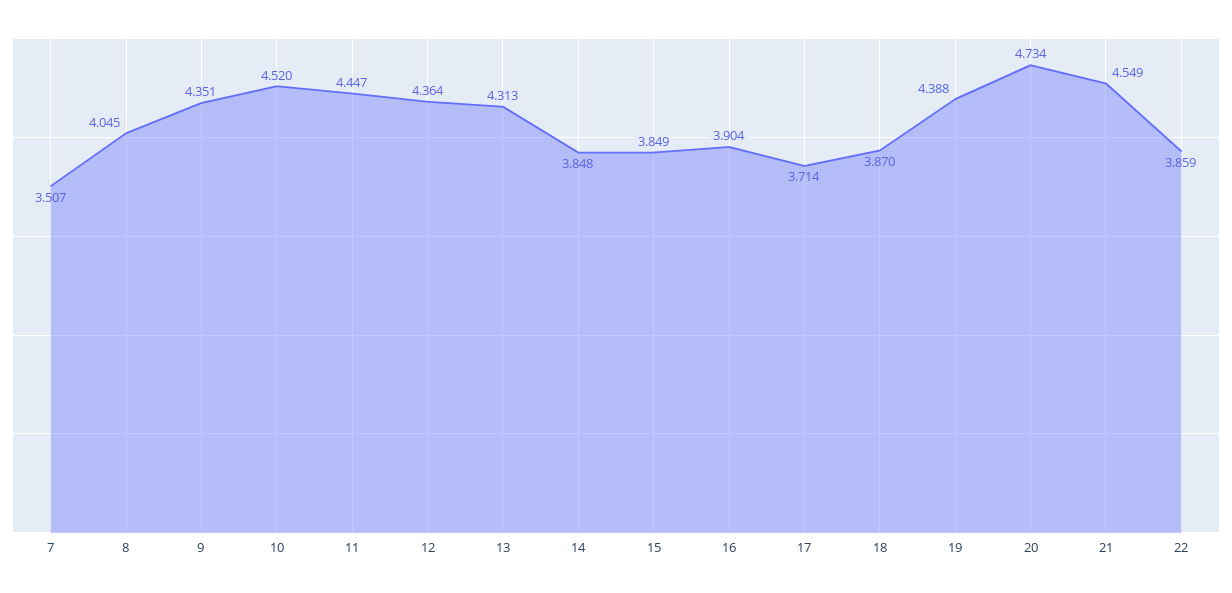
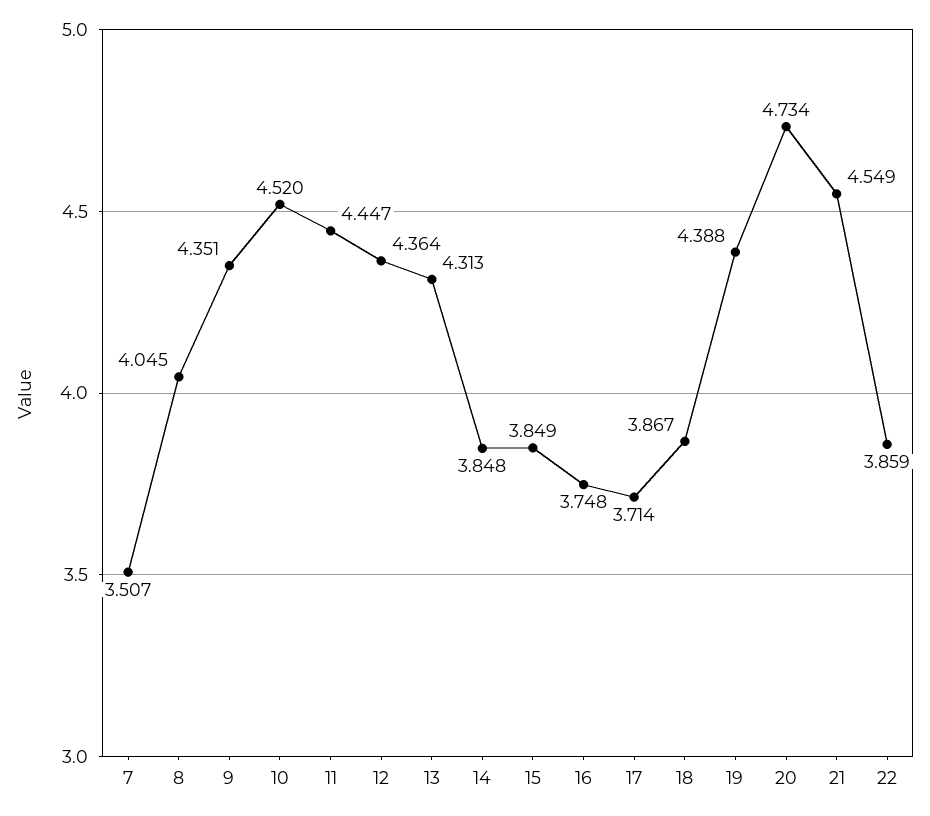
  {
    "7": 3.507,
    "8": 4.045,
    "9": 4.351,
    "10": 4.52,
    "11": 4.447,
    "12": 4.364,
    "13": 4.313,
    "14": 3.848,
    "15": 3.849,
-   "16": 3.904,
+   "16": 3.748,
    "17": 3.714,
-   "18": 3.87,
+   "18": 3.867,
    "19": 4.388,
    "20": 4.734,
    "21": 4.549,
    "22": 3.859
  }

